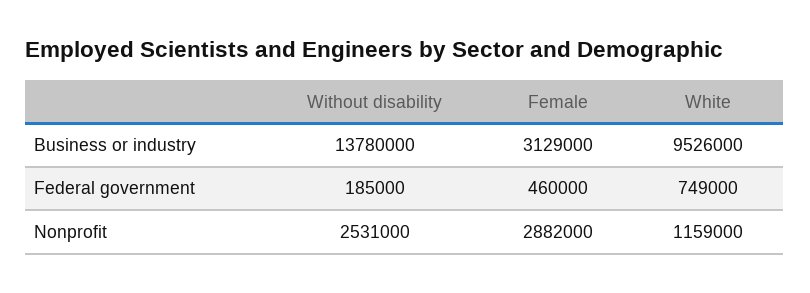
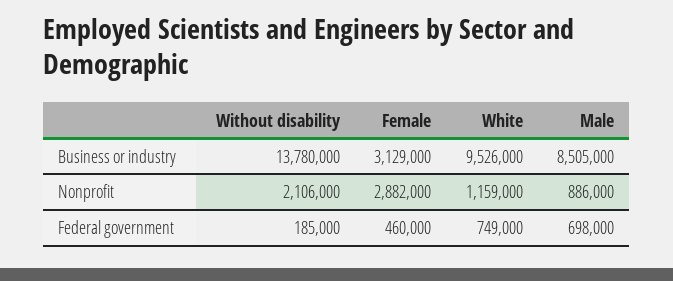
  {
    "Without disability": {
      "Business or industry": 13780000,
      "Federal government": 185000,
-     "Nonprofit": 2531000
+     "Nonprofit": 2106000
    },
    "Female": {
      "Business or industry": 3129000,
      "Federal government": 460000,
      "Nonprofit": 2882000
    },
    "White": {
      "Business or industry": 9526000,
      "Federal government": 749000,
      "Nonprofit": 1159000
-   }
+   },
+   "Male": {
+     "Business or industry": 8505000,
+     "Nonprofit": 886000,
+     "Federal government": 698000
+   }
  }

